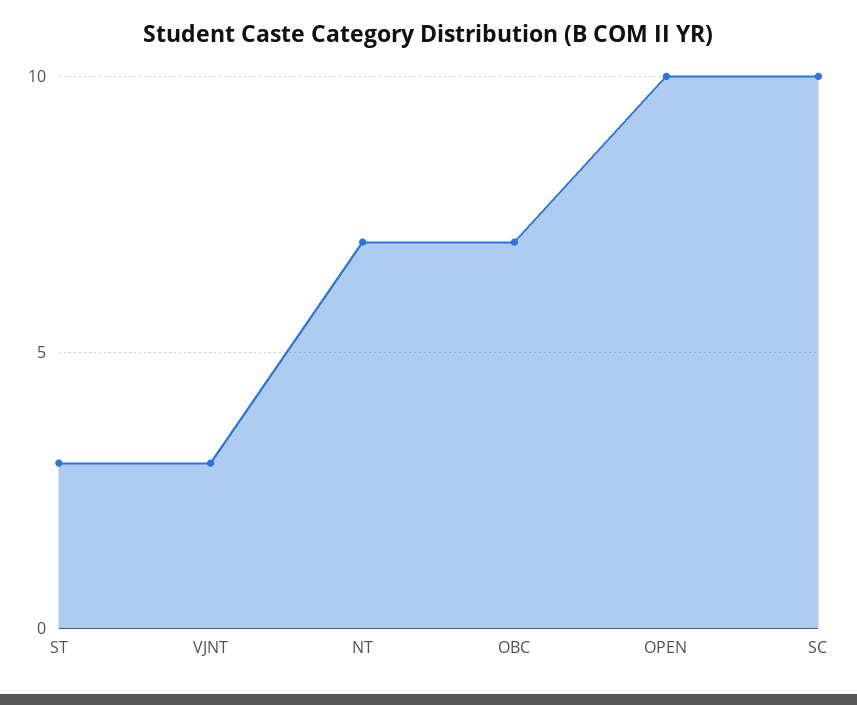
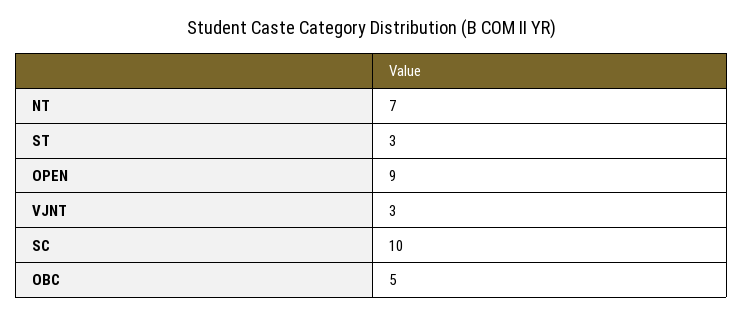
  {
    "ST": 3,
    "VJNT": 3,
    "NT": 7,
-   "OBC": 7,
+   "OBC": 5,
-   "OPEN": 10,
+   "OPEN": 9,
    "SC": 10
  }

